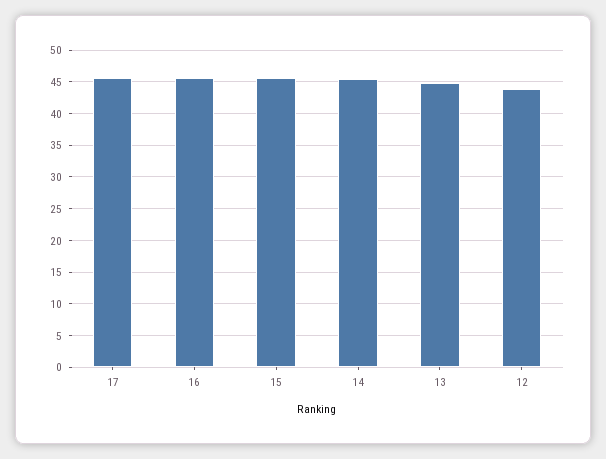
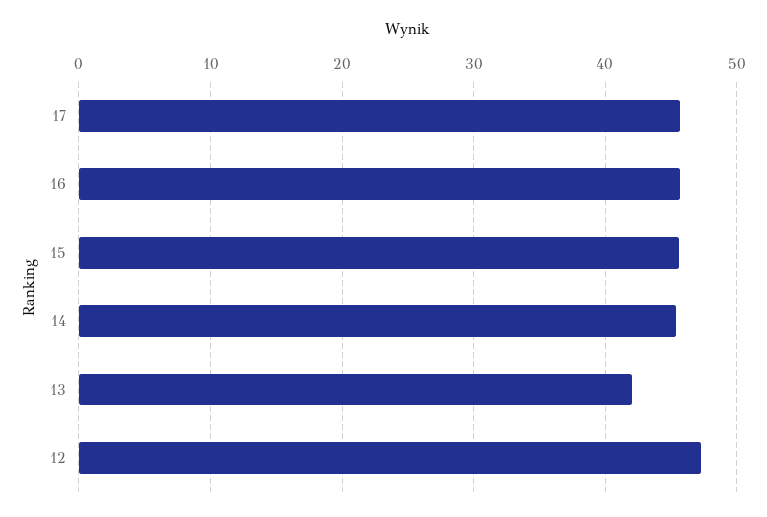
  {
    "17": 46,
    "16": 46,
    "15": 46,
    "14": 45,
-   "13": 45,
+   "13": 42,
-   "12": 44
+   "12": 47
  }

